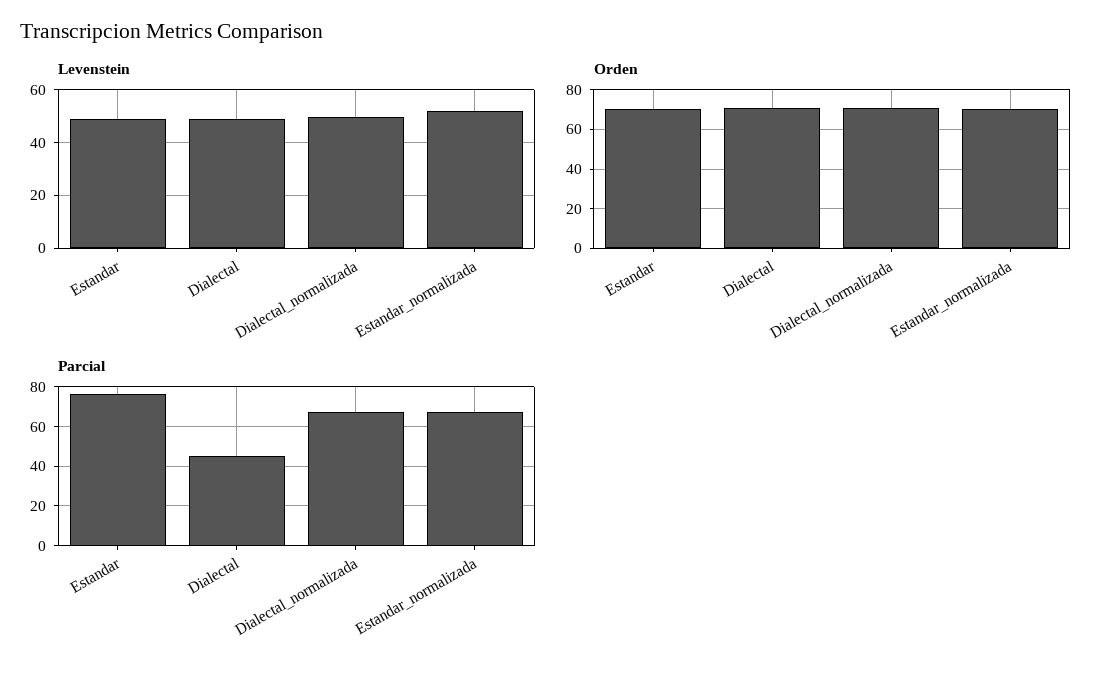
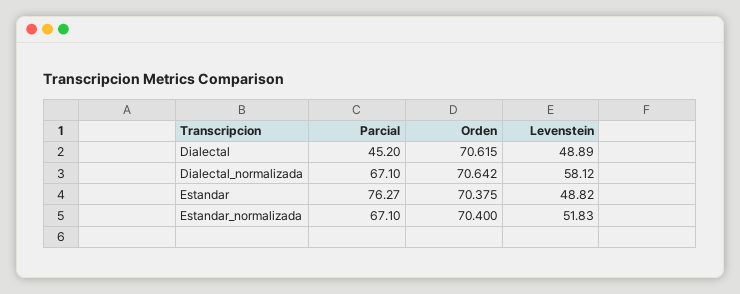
  {
    "Levenstein": {
      "Estandar": 48.82,
      "Dialectal": 48.89,
-     "Dialectal_normalizada": 50,
+     "Dialectal_normalizada": 58.12,
      "Estandar_normalizada": 51.83
    },
    "Orden": {
      "Estandar": 70.375,
      "Dialectal": 70.615,
      "Dialectal_normalizada": 70.642,
      "Estandar_normalizada": 70.4
    },
    "Parcial": {
      "Estandar": 76.27,
      "Dialectal": 45.2,
      "Dialectal_normalizada": 67.1,
      "Estandar_normalizada": 67.1
    }
  }

